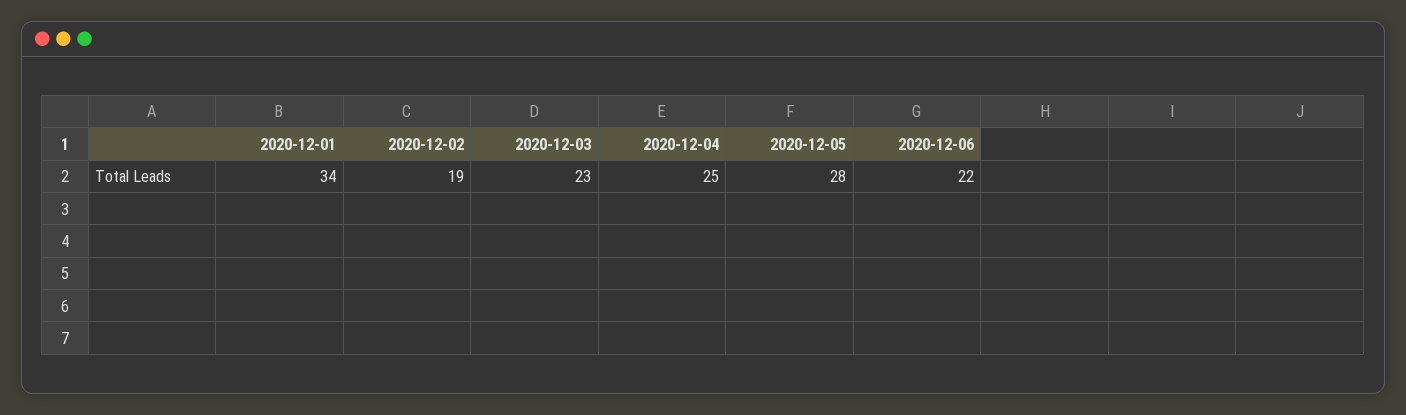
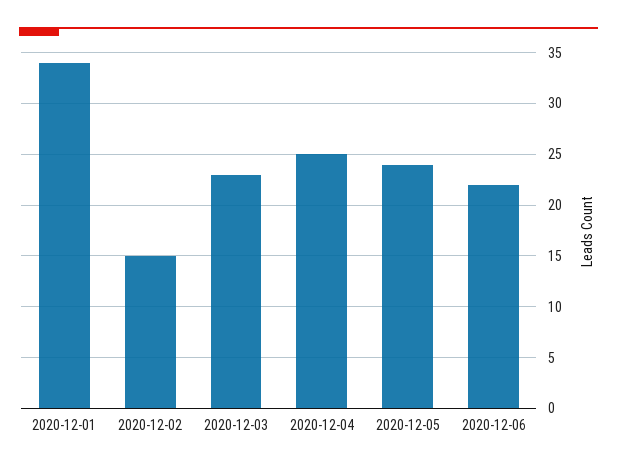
  {
    "2020-12-01": 34,
-   "2020-12-02": 19,
+   "2020-12-02": 15,
    "2020-12-03": 23,
    "2020-12-04": 25,
-   "2020-12-05": 28,
+   "2020-12-05": 24,
    "2020-12-06": 22
  }

